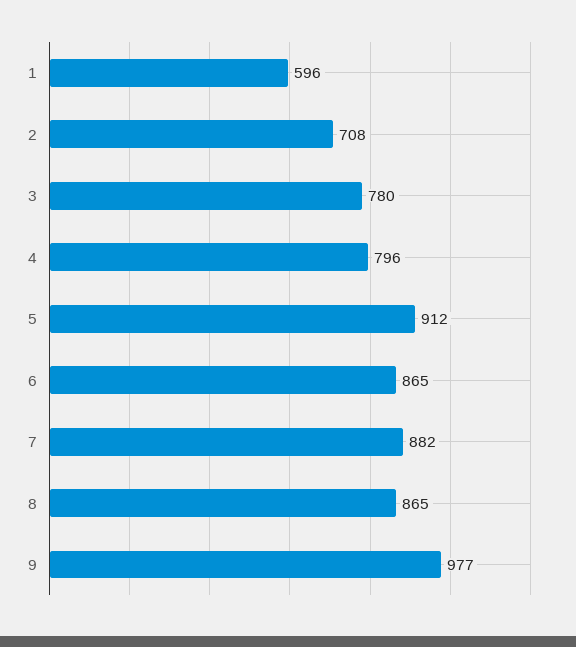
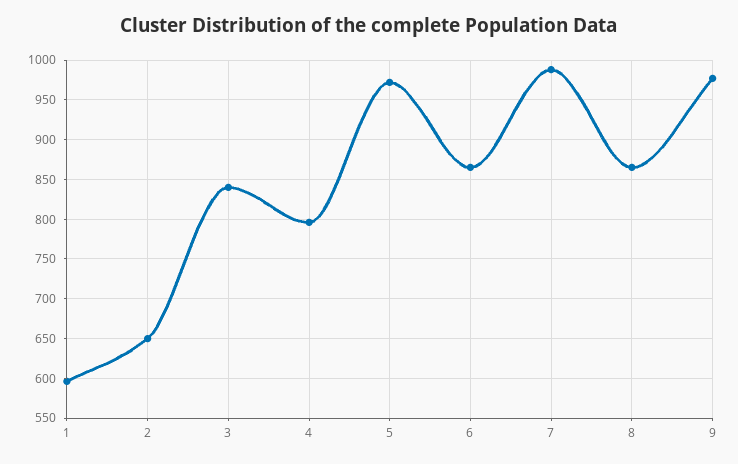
  {
    "1": 596,
-   "2": 708,
+   "2": 650,
-   "3": 780,
+   "3": 840,
    "4": 796,
-   "5": 912,
+   "5": 970,
    "6": 865,
-   "7": 882,
+   "7": 990,
    "8": 865,
    "9": 977
  }

